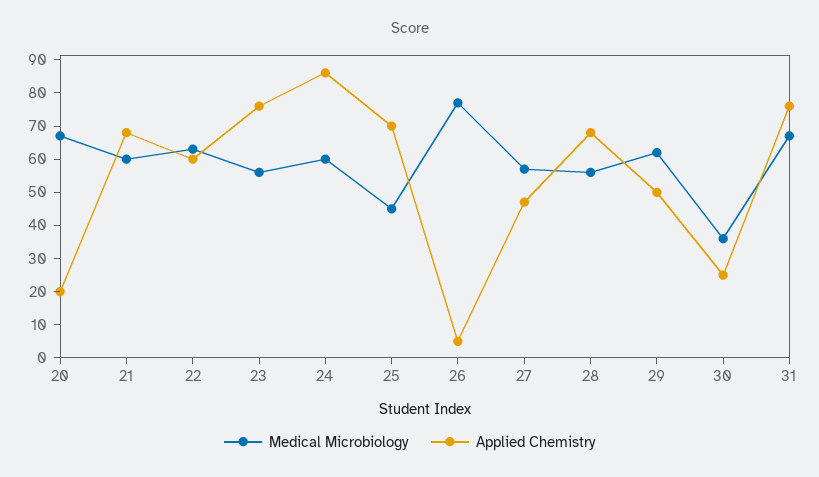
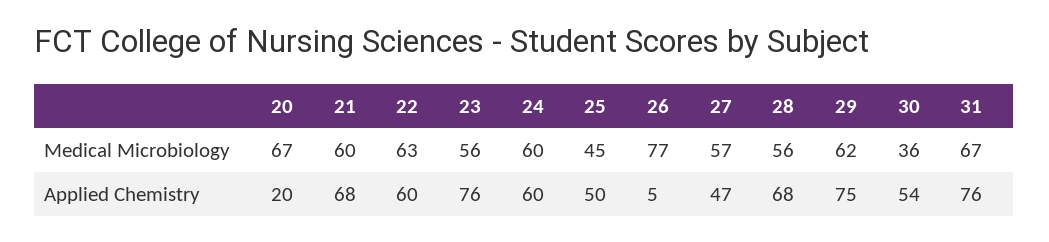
  {
    "Medical Microbiology": {
      "20": 67,
      "21": 60,
      "22": 63,
      "23": 56,
      "24": 60,
      "25": 45,
      "26": 77,
      "27": 57,
      "28": 56,
      "29": 62,
      "30": 36,
      "31": 67
    },
    "Applied Chemistry": {
      "20": 20,
      "21": 68,
      "22": 60,
      "23": 76,
-     "24": 85,
+     "24": 60,
-     "25": 70,
+     "25": 50,
      "26": 5,
      "27": 47,
      "28": 68,
-     "29": 50,
+     "29": 75,
-     "30": 25,
+     "30": 54,
      "31": 76
    }
  }

